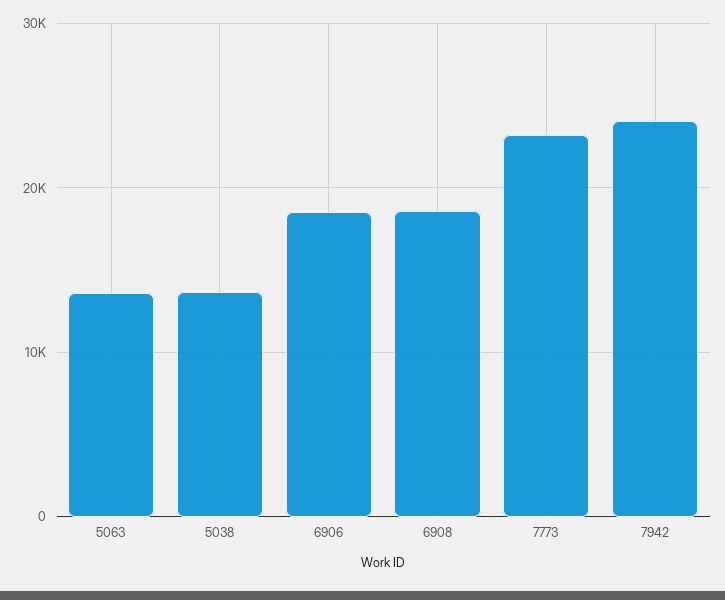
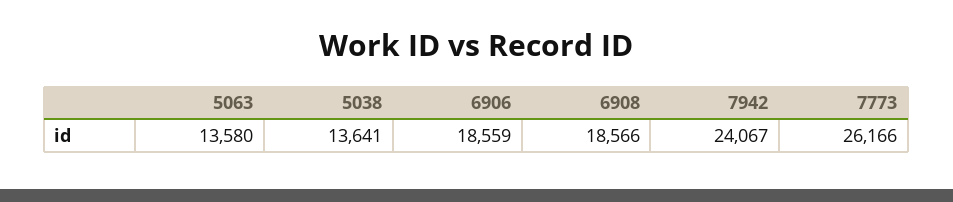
  {
    "5063": 13580,
    "5038": 13641,
    "6906": 18559,
    "6908": 18566,
-   "7773": 23000,
+   "7773": 26166,
    "7942": 24067
  }

